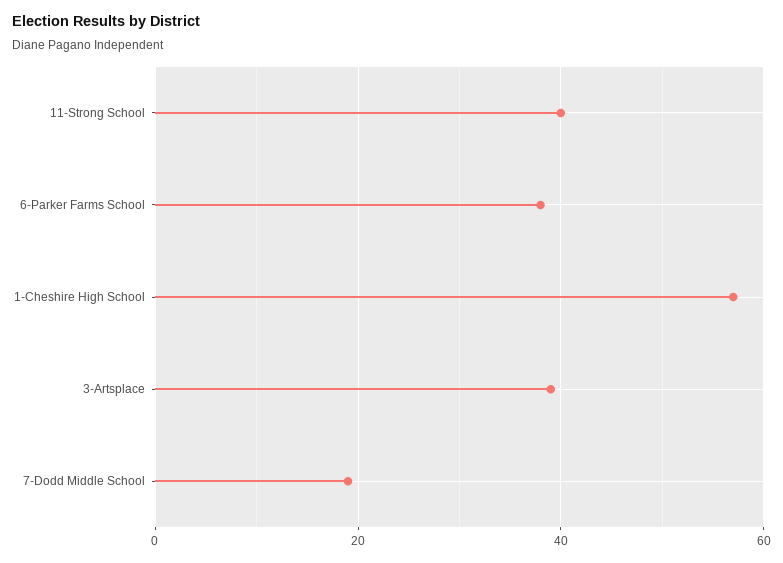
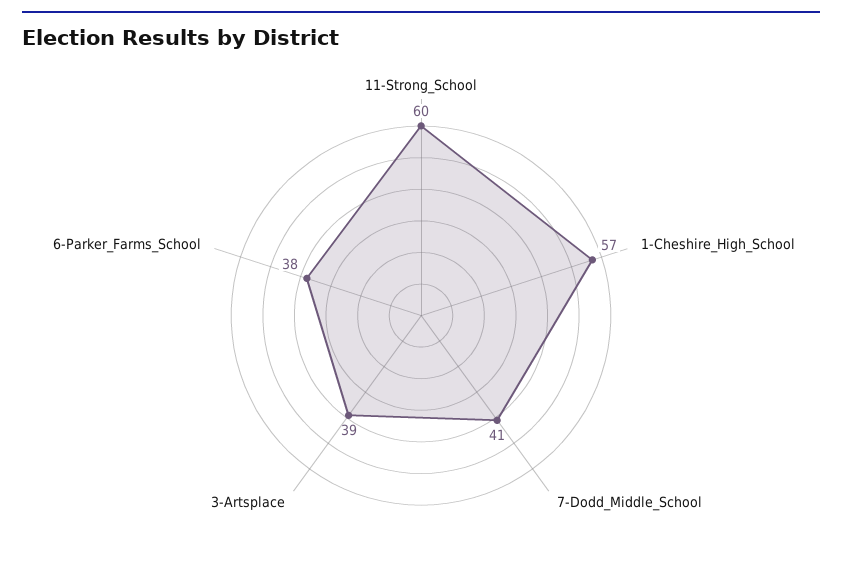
  {
-   "11-Strong School": 40,
+   "11-Strong School": 60,
    "6-Parker Farms School": 38,
    "1-Cheshire High School": 57,
    "3-Artsplace": 39,
-   "7-Dodd Middle School": 20
+   "7-Dodd Middle School": 41
  }

